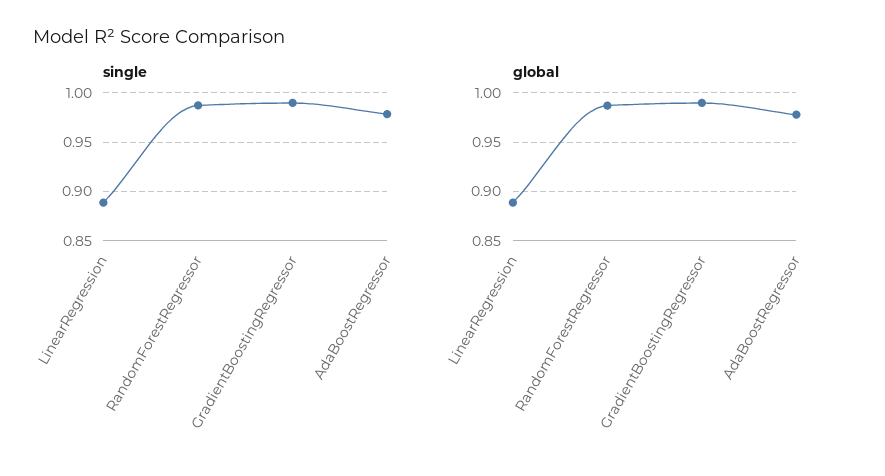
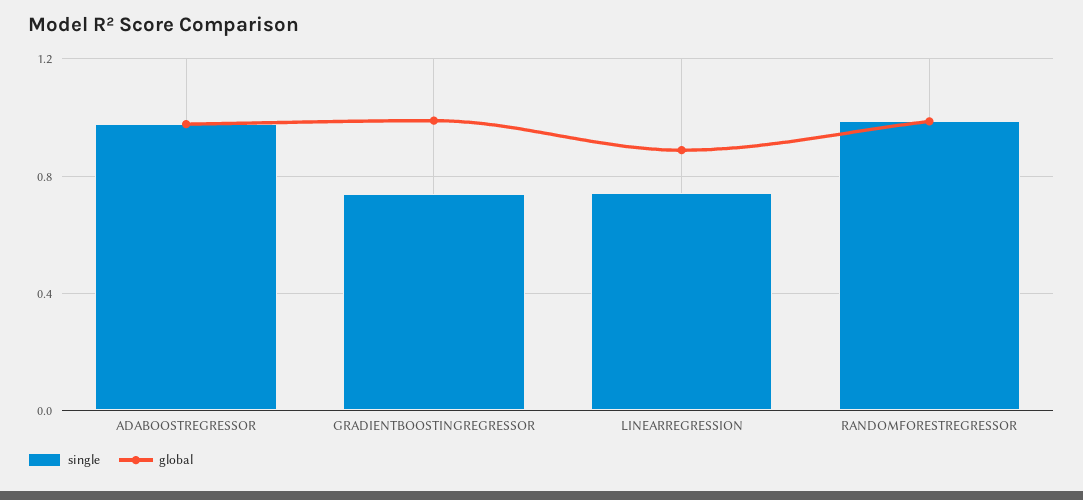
  {
    "single": {
-     "LinearRegression": 0.89,
+     "LinearRegression": 0.75,
      "RandomForestRegressor": 0.99,
-     "GradientBoostingRegressor": 0.99,
+     "GradientBoostingRegressor": 0.75,
      "AdaBoostRegressor": 0.98
    },
    "global": {
      "LinearRegression": 0.89,
      "RandomForestRegressor": 0.99,
      "GradientBoostingRegressor": 0.99,
      "AdaBoostRegressor": 0.98
    }
  }

